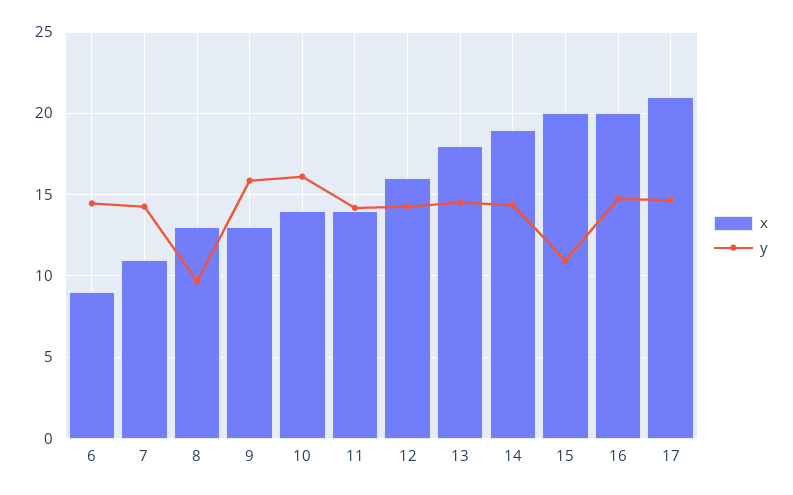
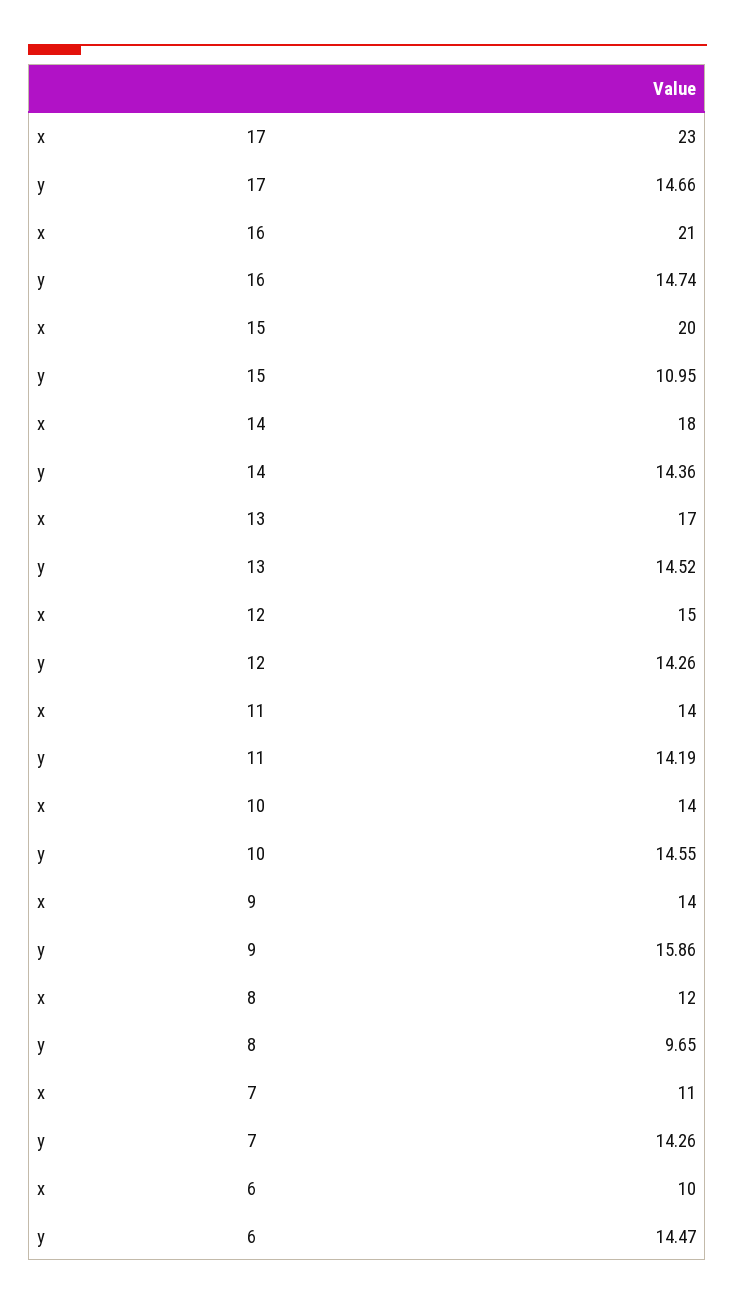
  {
    "x": {
-     "6": 9,
+     "6": 10,
      "7": 11,
-     "8": 13,
+     "8": 12,
-     "9": 13,
+     "9": 14,
      "10": 14,
      "11": 14,
-     "12": 16,
+     "12": 15,
-     "13": 18,
+     "13": 17,
-     "14": 19,
+     "14": 18,
      "15": 20,
-     "16": 20,
+     "16": 21,
-     "17": 21
+     "17": 23
    },
    "y": {
      "6": 14.47,
      "7": 14.26,
      "8": 9.65,
      "9": 15.86,
-     "10": 16,
+     "10": 14.55,
      "11": 14.19,
      "12": 14.26,
      "13": 14.52,
      "14": 14.36,
      "15": 10.95,
      "16": 14.74,
      "17": 14.66
    }
  }

